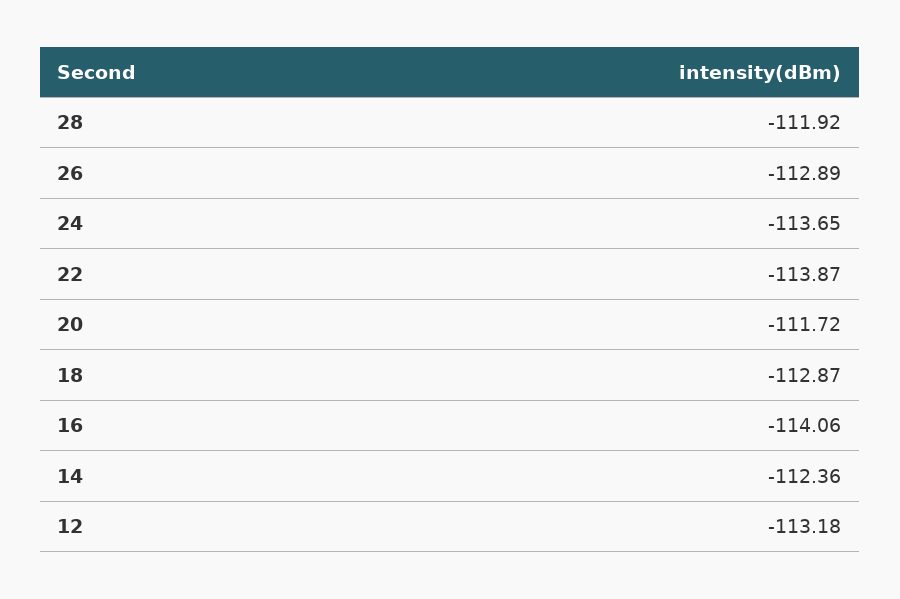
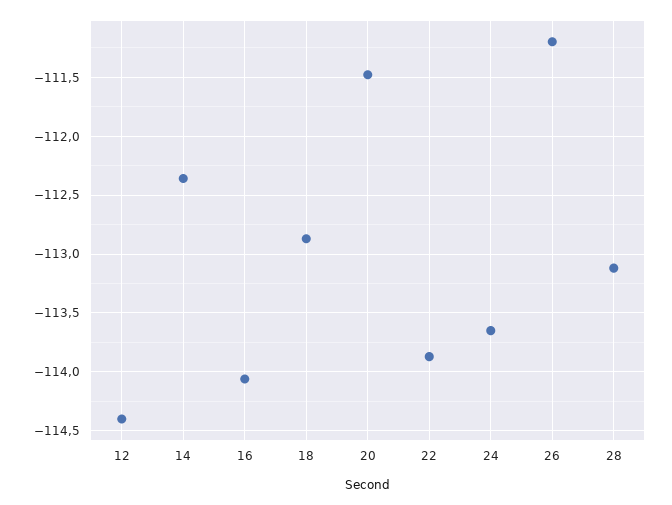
  {
-   "28": -111.92,
+   "28": -113.1,
-   "26": -112.89,
+   "26": -111.2,
    "24": -113.65,
    "22": -113.87,
-   "20": -111.72,
+   "20": -111.5,
    "18": -112.87,
    "16": -114.06,
    "14": -112.36,
-   "12": -113.18
+   "12": -114.4
  }

